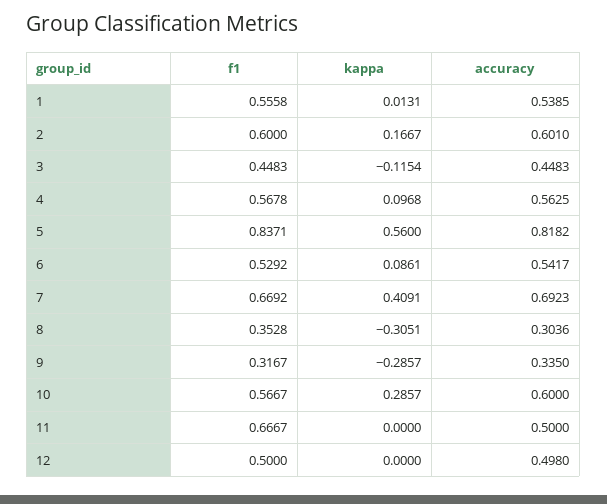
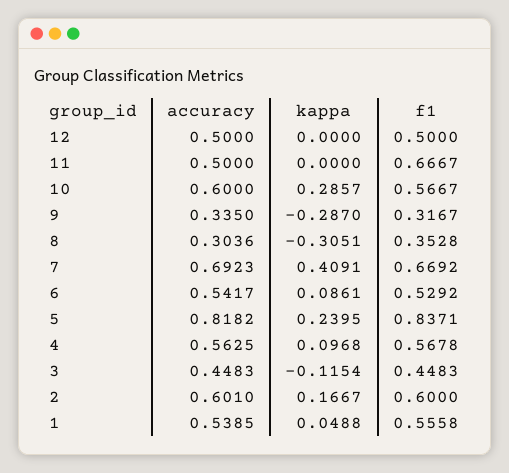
  {
    "f1": {
      "1": 0.5558,
      "2": 0.6,
      "3": 0.4483,
      "4": 0.5678,
      "5": 0.8371,
      "6": 0.5292,
      "7": 0.6692,
      "8": 0.3528,
      "9": 0.3167,
      "10": 0.5667,
      "11": 0.6667,
      "12": 0.5
    },
    "kappa": {
-     "1": 0.0131,
+     "1": 0.0488,
      "2": 0.1667,
      "3": -0.1154,
      "4": 0.0968,
-     "5": 0.56,
+     "5": 0.2395,
      "6": 0.0861,
      "7": 0.4091,
      "8": -0.3051,
-     "9": -0.2857,
+     "9": -0.287,
      "10": 0.2857,
      "11": 0,
      "12": 0
    },
    "accuracy": {
      "1": 0.5385,
      "2": 0.601,
      "3": 0.4483,
      "4": 0.5625,
      "5": 0.8182,
      "6": 0.5417,
      "7": 0.6923,
      "8": 0.3036,
      "9": 0.335,
      "10": 0.6,
      "11": 0.5,
-     "12": 0.498
+     "12": 0.5
    }
  }

